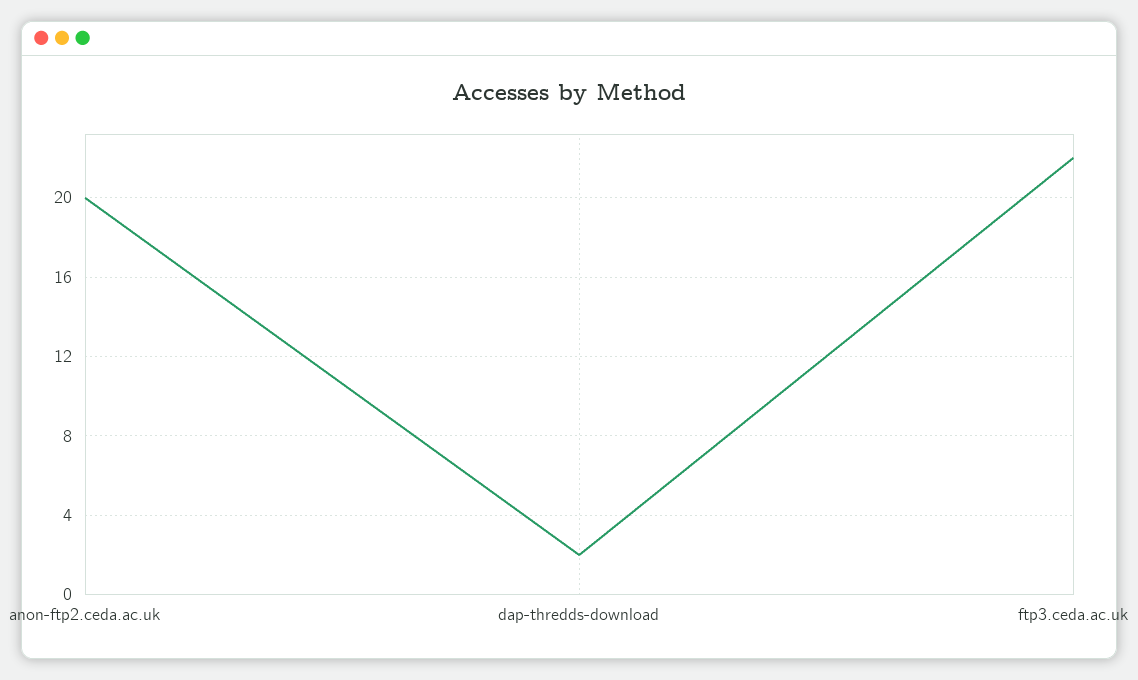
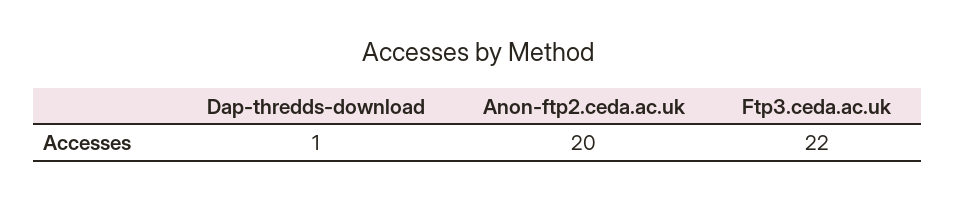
  {
    "anon-ftp2.ceda.ac.uk": 20,
-   "dap-thredds-download": 2,
+   "dap-thredds-download": 1,
    "ftp3.ceda.ac.uk": 22
  }

